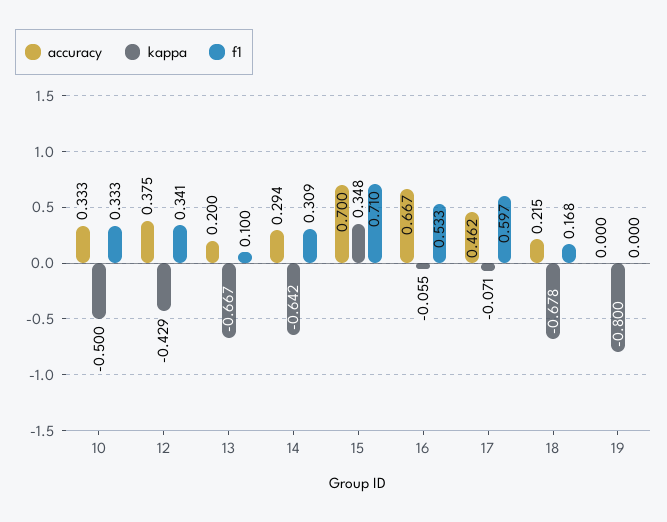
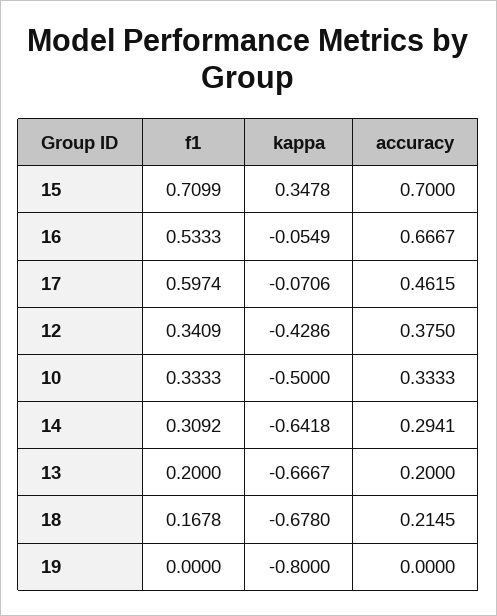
  {
    "accuracy": {
      "10": 0.3333,
      "12": 0.375,
      "13": 0.2,
      "14": 0.2941,
      "15": 0.7,
      "16": 0.6667,
      "17": 0.4615,
      "18": 0.2145,
      "19": 0
    },
    "kappa": {
      "10": -0.5,
      "12": -0.4286,
      "13": -0.6667,
      "14": -0.6418,
      "15": 0.3478,
      "16": -0.0549,
      "17": -0.0706,
      "18": -0.678,
      "19": -0.8
    },
    "f1": {
      "10": 0.3333,
      "12": 0.3409,
-     "13": 0.1,
+     "13": 0.2,
      "14": 0.3092,
      "15": 0.7099,
      "16": 0.5333,
      "17": 0.5974,
      "18": 0.1678,
      "19": 0
    }
  }

